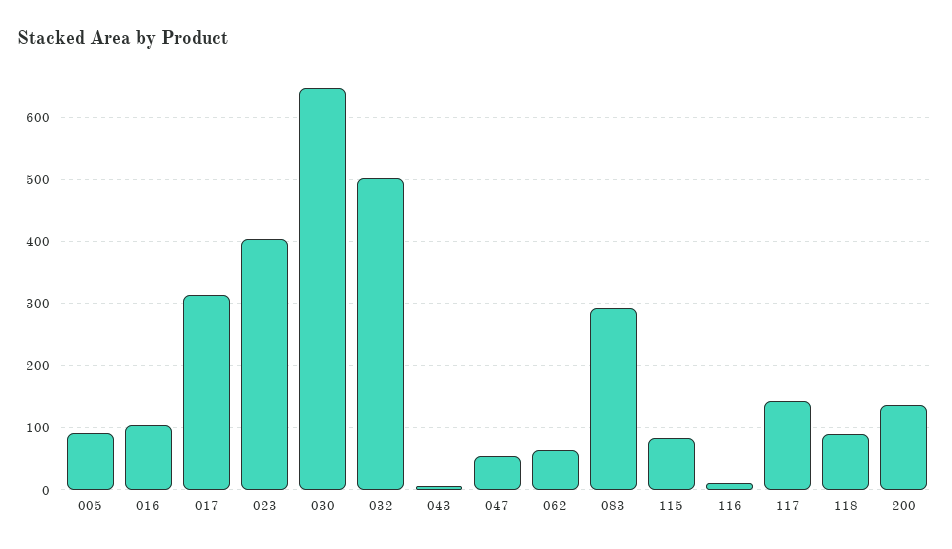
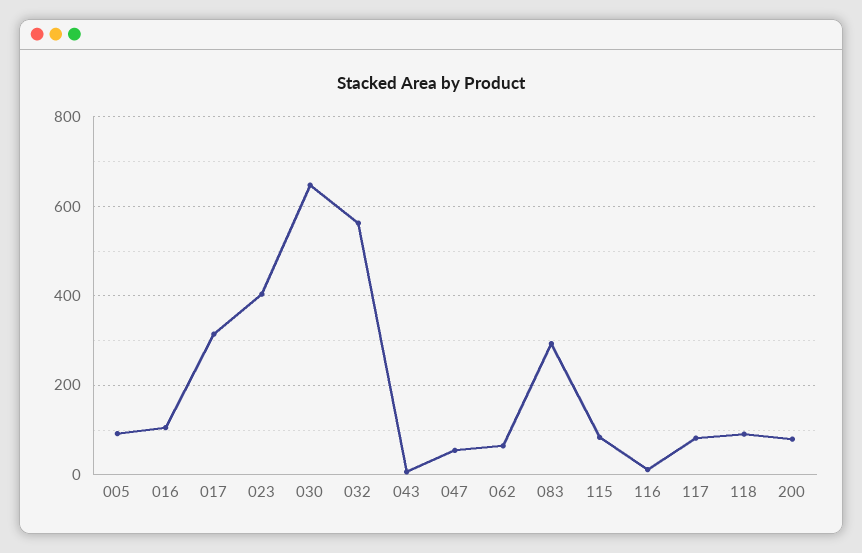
  {
    "005": 90,
    "016": 110,
    "017": 310,
    "023": 400,
    "030": 650,
-   "032": 500,
+   "032": 560,
    "043": 10,
    "047": 50,
    "062": 60,
    "083": 290,
    "115": 80,
    "116": 10,
-   "117": 140,
+   "117": 80,
    "118": 90,
-   "200": 140
+   "200": 80
  }

